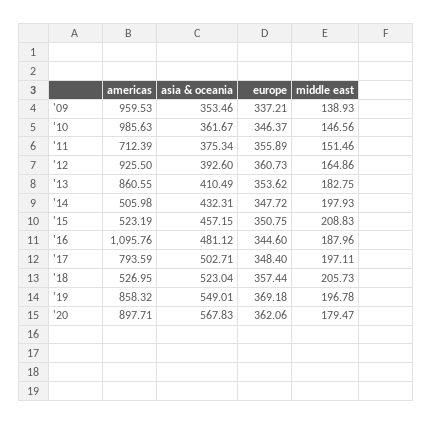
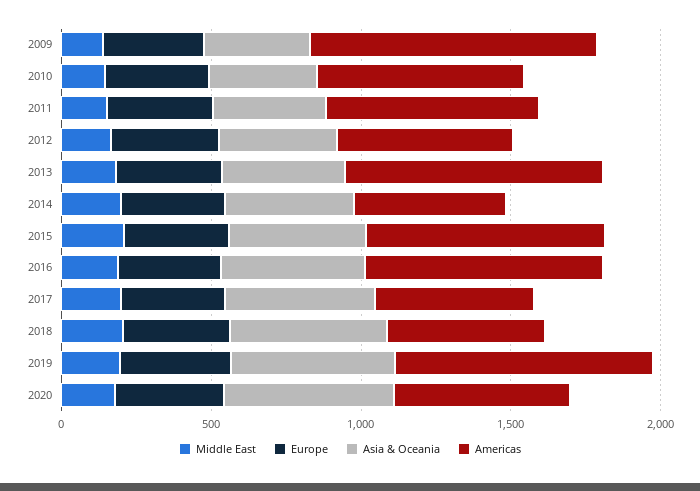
  {
    "americas": {
      "'09": 959.53,
-     "'10": 985.63,
+     "'10": 700,
      "'11": 712.39,
-     "'12": 925.5,
+     "'12": 600,
      "'13": 860.55,
      "'14": 505.98,
-     "'15": 523.19,
+     "'15": 800,
-     "'16": 1095.76,
+     "'16": 800,
-     "'17": 793.59,
+     "'17": 500,
      "'18": 526.95,
      "'19": 858.32,
-     "'20": 897.71
+     "'20": 600
    },
    "asia & oceania": {
      "'09": 353.46,
      "'10": 361.67,
      "'11": 375.34,
      "'12": 392.6,
      "'13": 410.49,
      "'14": 432.31,
      "'15": 457.15,
      "'16": 481.12,
      "'17": 502.71,
      "'18": 523.04,
      "'19": 549.01,
      "'20": 567.83
    },
    "europe": {
      "'09": 337.21,
      "'10": 346.37,
      "'11": 355.89,
      "'12": 360.73,
      "'13": 353.62,
      "'14": 347.72,
      "'15": 350.75,
      "'16": 344.6,
      "'17": 348.4,
      "'18": 357.44,
      "'19": 369.18,
      "'20": 362.06
    },
    "middle east": {
      "'09": 138.93,
      "'10": 146.56,
      "'11": 151.46,
      "'12": 164.86,
      "'13": 182.75,
      "'14": 197.93,
      "'15": 208.83,
      "'16": 187.96,
      "'17": 197.11,
      "'18": 205.73,
      "'19": 196.78,
      "'20": 179.47
    }
  }

